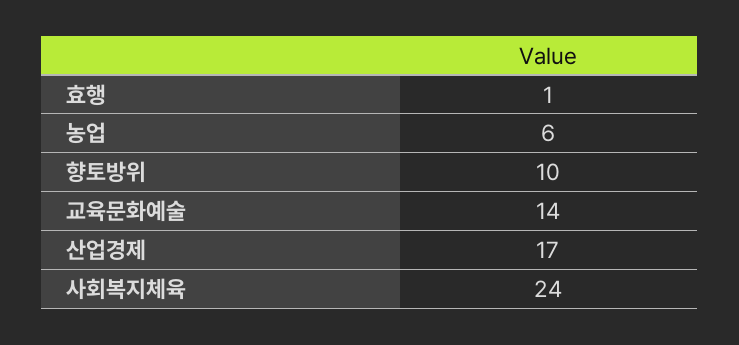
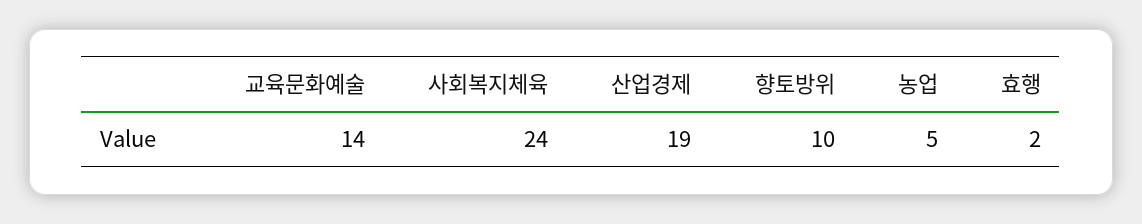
  {
-   "효행": 1,
+   "효행": 2,
-   "농업": 6,
+   "농업": 5,
    "향토방위": 10,
    "교육문화예술": 14,
-   "산업경제": 17,
+   "산업경제": 19,
    "사회복지체육": 24
  }

